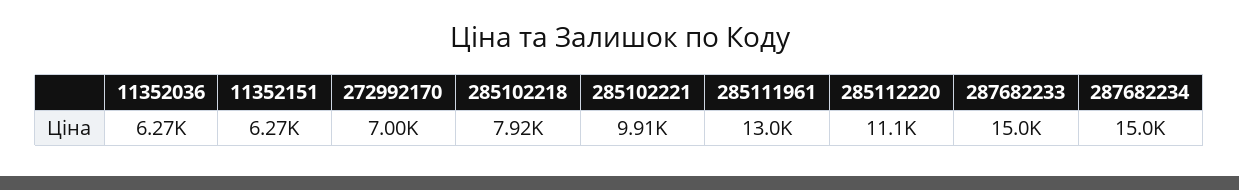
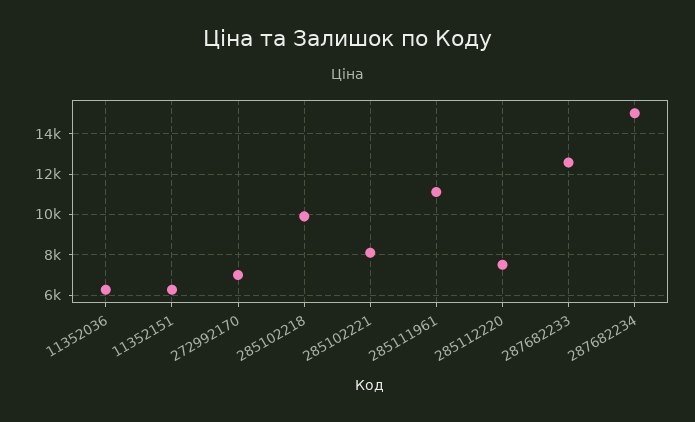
  {
    "11352036": 6270,
    "11352151": 6270,
    "272992170": 7000,
-   "285102218": 7920,
+   "285102218": 10000,
-   "285102221": 9910,
+   "285102221": 8000,
-   "285111961": 13000,
+   "285111961": 11000,
-   "285112220": 11100,
+   "285112220": 7500,
-   "287682233": 15000,
+   "287682233": 12500,
    "287682234": 15000
  }

